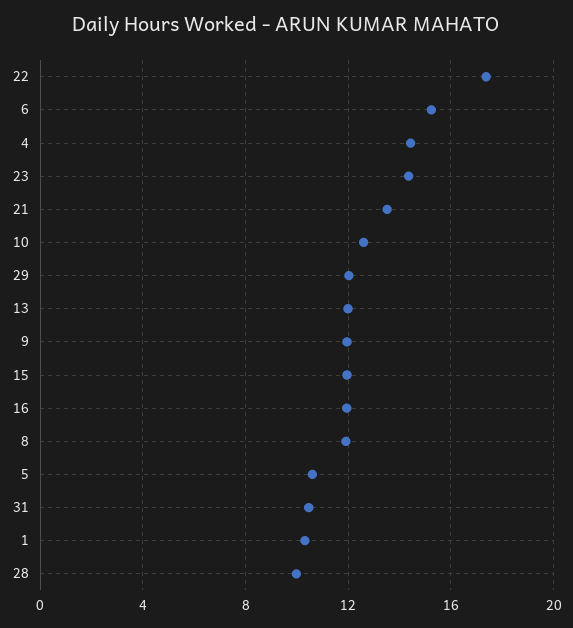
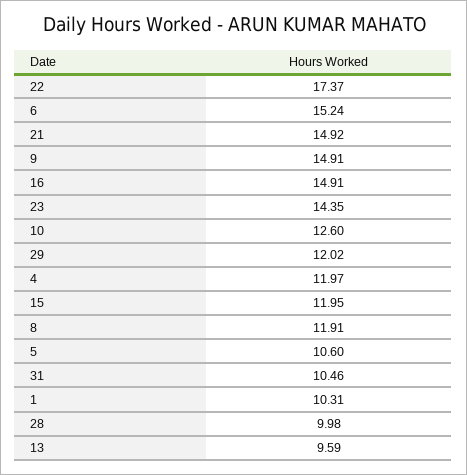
  {
    "22": 17.37,
    "6": 15.24,
-   "4": 14.5,
+   "4": 11.97,
    "23": 14.35,
-   "21": 13.5,
+   "21": 14.92,
    "10": 12.6,
    "29": 12.02,
-   "13": 12,
+   "13": 9.59,
-   "9": 12,
+   "9": 14.91,
    "15": 11.95,
-   "16": 12,
+   "16": 14.91,
    "8": 11.91,
    "5": 10.6,
    "31": 10.46,
    "1": 10.31,
    "28": 9.98
  }

